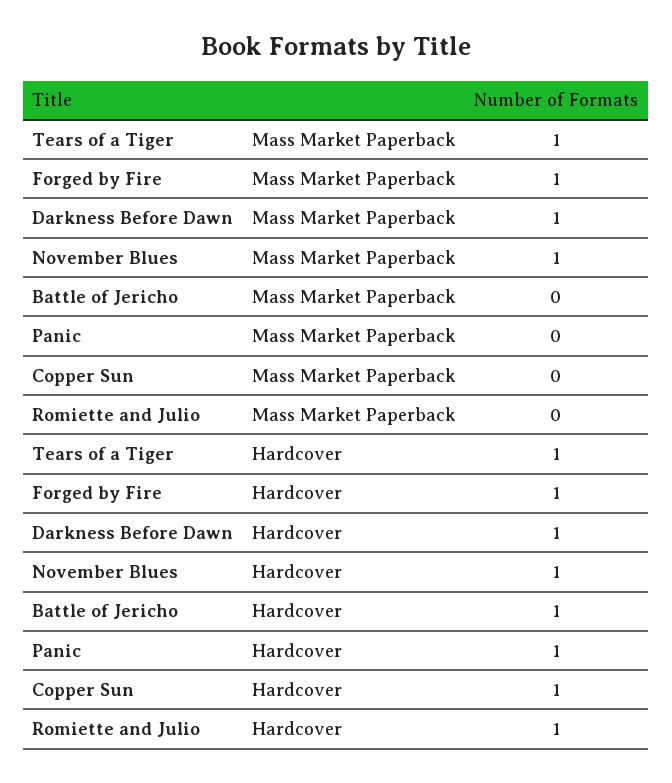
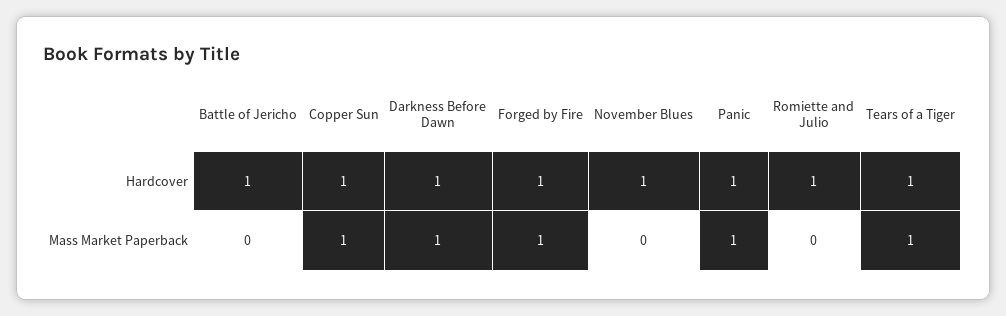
  {
    "Tears of a Tiger": {
      "Mass Market Paperback": 1,
      "Hardcover": 1
    },
    "Forged by Fire": {
      "Mass Market Paperback": 1,
      "Hardcover": 1
    },
    "Darkness Before Dawn": {
      "Mass Market Paperback": 1,
      "Hardcover": 1
    },
    "November Blues": {
-     "Mass Market Paperback": 1,
+     "Mass Market Paperback": 0,
      "Hardcover": 1
    },
    "Battle of Jericho": {
      "Mass Market Paperback": 0,
      "Hardcover": 1
    },
    "Panic": {
-     "Mass Market Paperback": 0,
+     "Mass Market Paperback": 1,
      "Hardcover": 1
    },
    "Copper Sun": {
-     "Mass Market Paperback": 0,
+     "Mass Market Paperback": 1,
      "Hardcover": 1
    },
    "Romiette and Julio": {
      "Mass Market Paperback": 0,
      "Hardcover": 1
    }
  }

